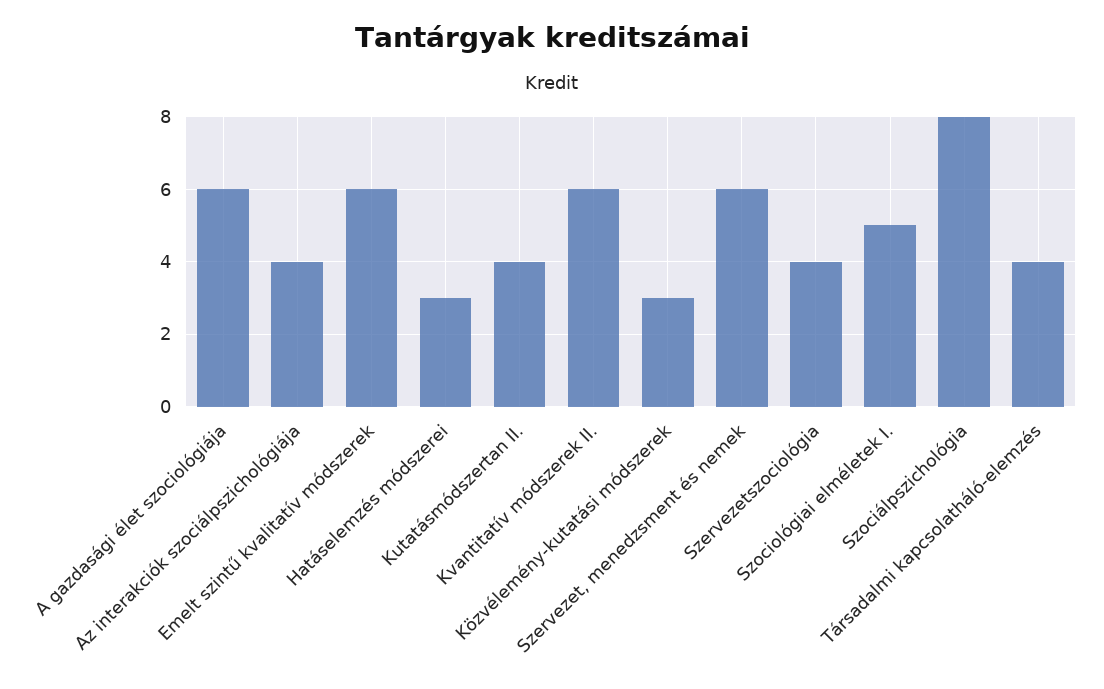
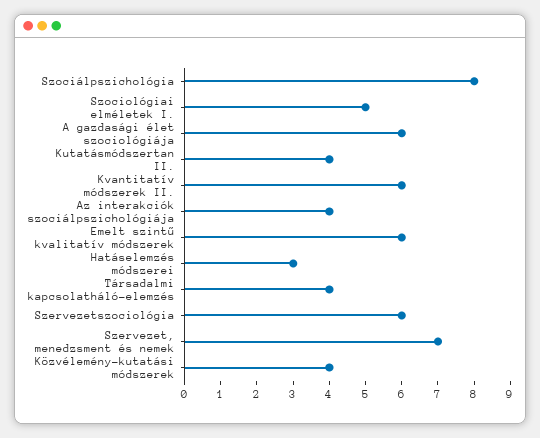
  {
    "A gazdasági élet szociológiája": 6,
    "Az interakciók szociálpszichológiája": 4,
    "Emelt szintű kvalitatív módszerek": 6,
    "Hatáselemzés módszerei": 3,
    "Kutatásmódszertan II.": 4,
    "Kvantitatív módszerek II.": 6,
-   "Közvélemény-kutatási módszerek": 3,
+   "Közvélemény-kutatási módszerek": 4,
-   "Szervezet, menedzsment és nemek": 6,
+   "Szervezet, menedzsment és nemek": 7,
-   "Szervezetszociológia": 4,
+   "Szervezetszociológia": 6,
    "Szociológiai elméletek I.": 5,
    "Szociálpszichológia": 8,
    "Társadalmi kapcsolatháló-elemzés": 4
  }

